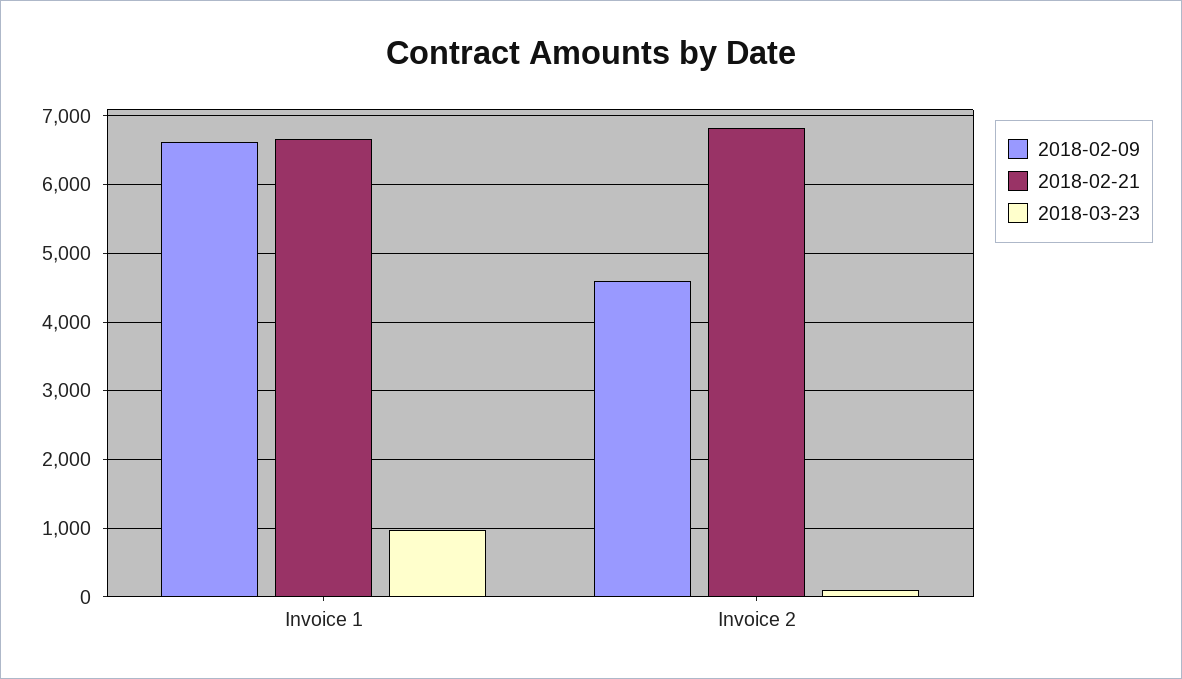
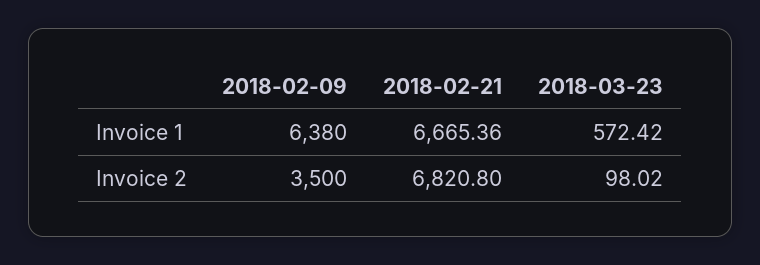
  {
    "2018-02-09": {
-     "Invoice 1": 6600,
+     "Invoice 1": 6380,
-     "Invoice 2": 4600
+     "Invoice 2": 3500
    },
    "2018-02-21": {
      "Invoice 1": 6665.36,
      "Invoice 2": 6820.8
    },
    "2018-03-23": {
-     "Invoice 1": 1000,
+     "Invoice 1": 572.42,
      "Invoice 2": 98.02
    }
  }

